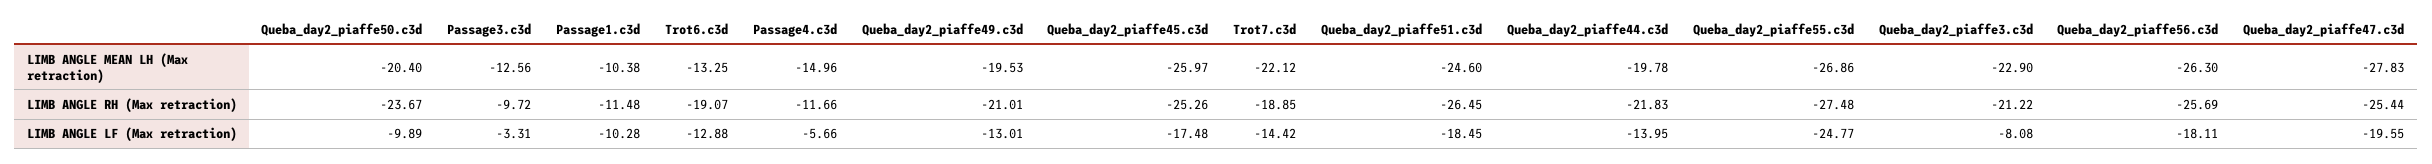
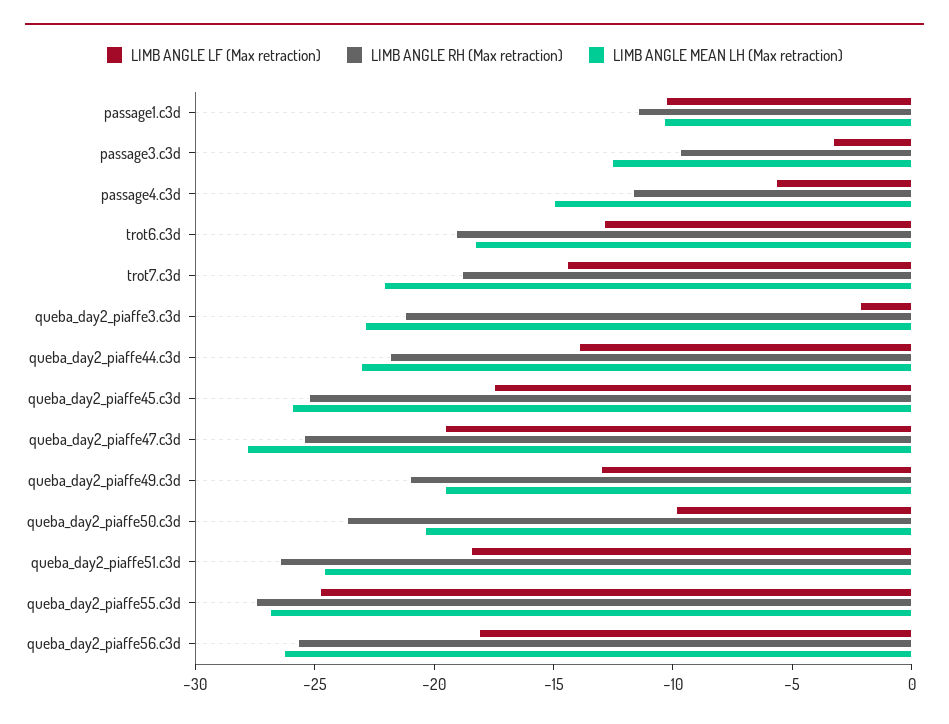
  {
    "LIMB ANGLE MEAN LH (Max retraction)": {
      "Queba_day2_piaffe50.c3d": -20.4,
      "Passage3.c3d": -12.56,
      "Passage1.c3d": -10.38,
-     "Trot6.c3d": -13.25,
+     "Trot6.c3d": -18,
      "Passage4.c3d": -14.96,
      "Queba_day2_piaffe49.c3d": -19.53,
      "Queba_day2_piaffe45.c3d": -25.97,
      "Trot7.c3d": -22.12,
      "Queba_day2_piaffe51.c3d": -24.6,
-     "Queba_day2_piaffe44.c3d": -19.78,
+     "Queba_day2_piaffe44.c3d": -23,
      "Queba_day2_piaffe55.c3d": -26.86,
      "Queba_day2_piaffe3.c3d": -22.9,
      "Queba_day2_piaffe56.c3d": -26.3,
      "Queba_day2_piaffe47.c3d": -27.83
    },
    "LIMB ANGLE RH (Max retraction)": {
      "Queba_day2_piaffe50.c3d": -23.67,
      "Passage3.c3d": -9.72,
      "Passage1.c3d": -11.48,
      "Trot6.c3d": -19.07,
      "Passage4.c3d": -11.66,
      "Queba_day2_piaffe49.c3d": -21.01,
      "Queba_day2_piaffe45.c3d": -25.26,
      "Trot7.c3d": -18.85,
      "Queba_day2_piaffe51.c3d": -26.45,
      "Queba_day2_piaffe44.c3d": -21.83,
      "Queba_day2_piaffe55.c3d": -27.48,
      "Queba_day2_piaffe3.c3d": -21.22,
      "Queba_day2_piaffe56.c3d": -25.69,
      "Queba_day2_piaffe47.c3d": -25.44
    },
    "LIMB ANGLE LF (Max retraction)": {
      "Queba_day2_piaffe50.c3d": -9.89,
      "Passage3.c3d": -3.31,
      "Passage1.c3d": -10.28,
      "Trot6.c3d": -12.88,
      "Passage4.c3d": -5.66,
      "Queba_day2_piaffe49.c3d": -13.01,
      "Queba_day2_piaffe45.c3d": -17.48,
      "Trot7.c3d": -14.42,
      "Queba_day2_piaffe51.c3d": -18.45,
      "Queba_day2_piaffe44.c3d": -13.95,
      "Queba_day2_piaffe55.c3d": -24.77,
-     "Queba_day2_piaffe3.c3d": -8.08,
+     "Queba_day2_piaffe3.c3d": -2,
      "Queba_day2_piaffe56.c3d": -18.11,
      "Queba_day2_piaffe47.c3d": -19.55
    }
  }

